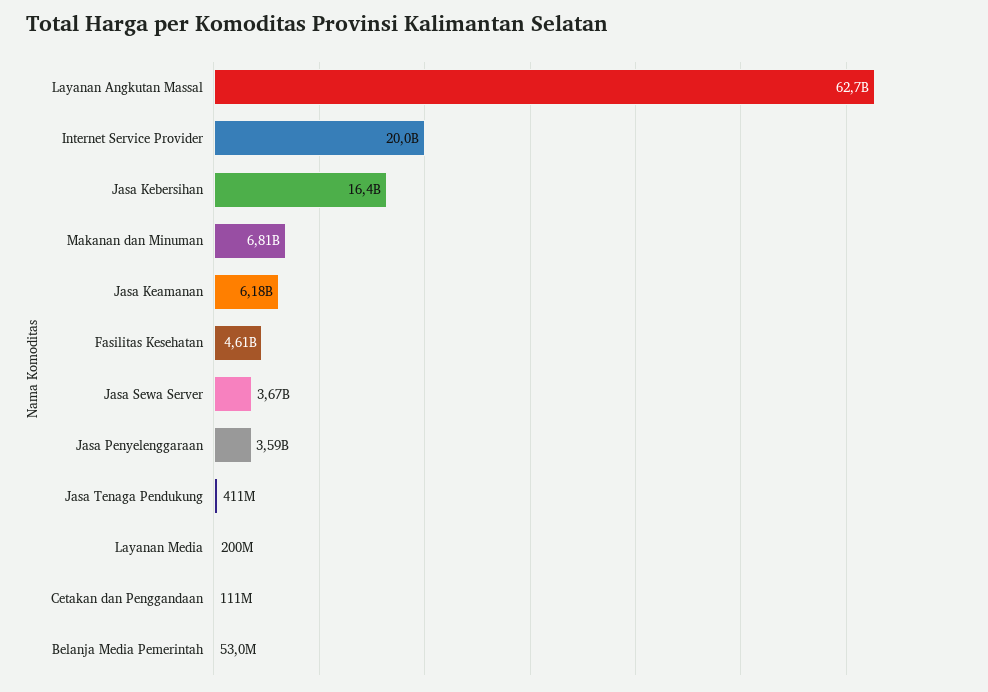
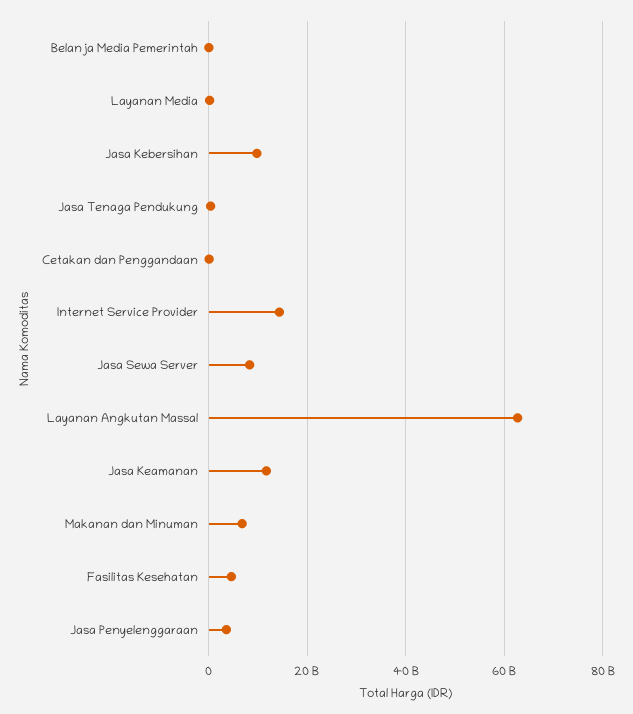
  {
    "Layanan Angkutan Massal": 62700000000,
-   "Internet Service Provider": 20000000000,
+   "Internet Service Provider": 14000000000,
-   "Jasa Kebersihan": 16400000000,
+   "Jasa Kebersihan": 10000000000,
    "Makanan dan Minuman": 6810000000,
-   "Jasa Keamanan": 6180000000,
+   "Jasa Keamanan": 12000000000,
    "Fasilitas Kesehatan": 4610000000,
-   "Jasa Sewa Server": 3670000000,
+   "Jasa Sewa Server": 8000000000,
    "Jasa Penyelenggaraan": 3590000000,
    "Jasa Tenaga Pendukung": 411000000,
    "Layanan Media": 200000000,
    "Cetakan dan Penggandaan": 111000000,
    "Belanja Media Pemerintah": 53000000
  }

